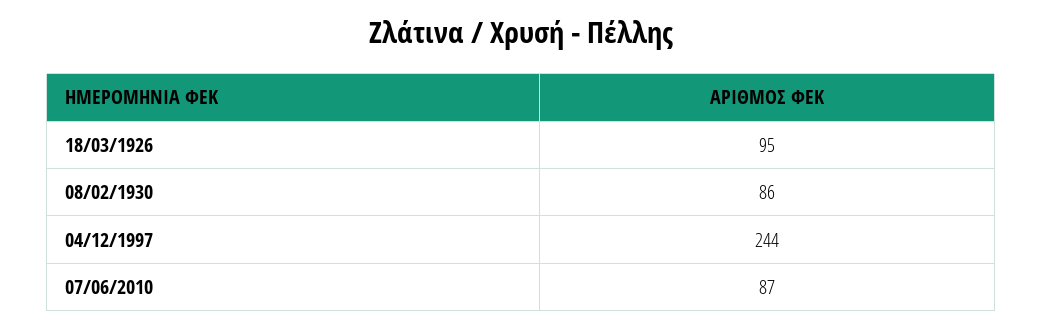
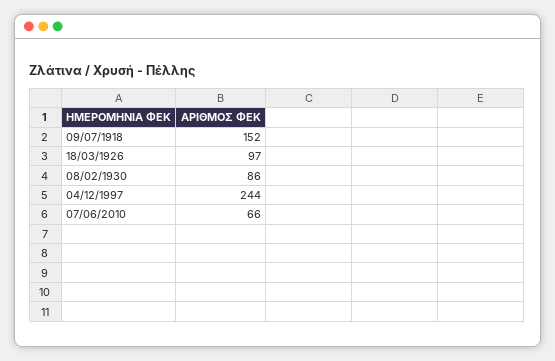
  {
-   "18/03/1926": 95,
+   "18/03/1926": 97,
    "08/02/1930": 86,
    "04/12/1997": 244,
-   "07/06/2010": 87
+   "07/06/2010": 66,
+   "09/07/1918": 152
  }

